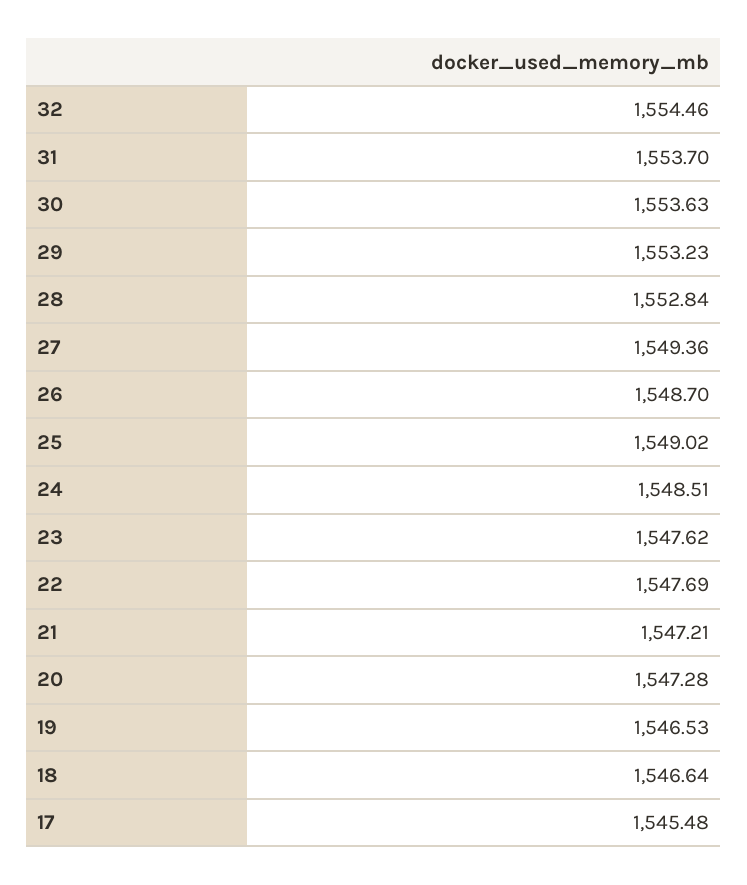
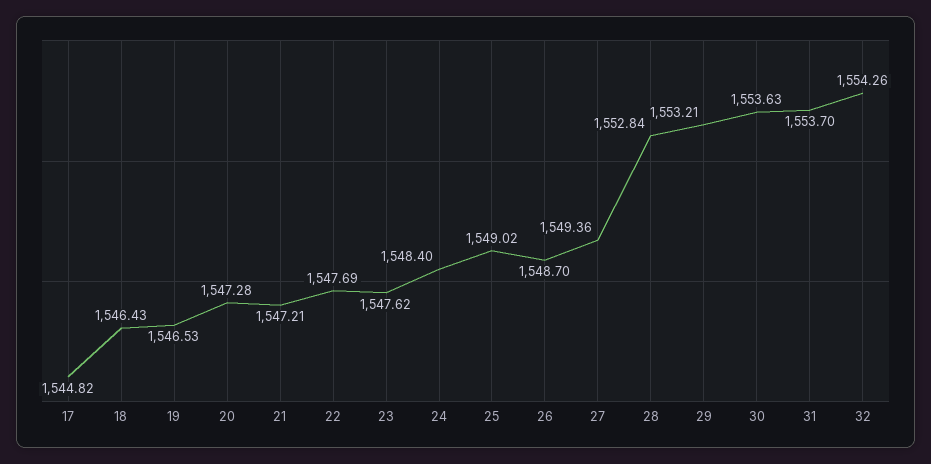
  {
-   "32": 1554.46,
+   "32": 1554.26,
    "31": 1553.7,
    "30": 1553.63,
-   "29": 1553.23,
+   "29": 1553.21,
    "28": 1552.84,
    "27": 1549.36,
    "26": 1548.7,
    "25": 1549.02,
-   "24": 1548.51,
+   "24": 1548.4,
    "23": 1547.62,
    "22": 1547.69,
    "21": 1547.21,
    "20": 1547.28,
    "19": 1546.53,
-   "18": 1546.64,
+   "18": 1546.43,
-   "17": 1545.48
+   "17": 1544.82
  }

